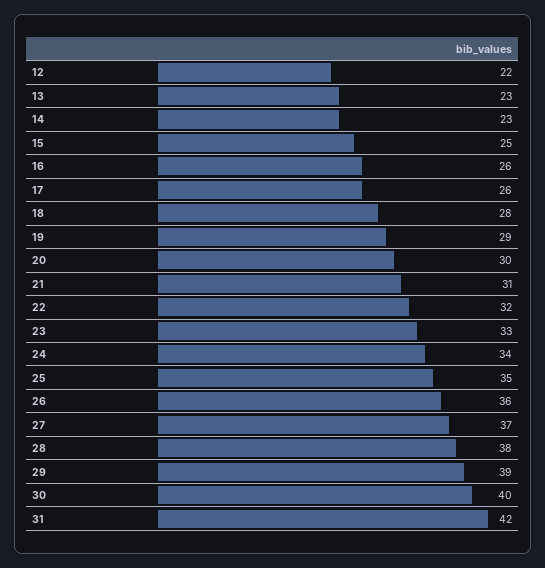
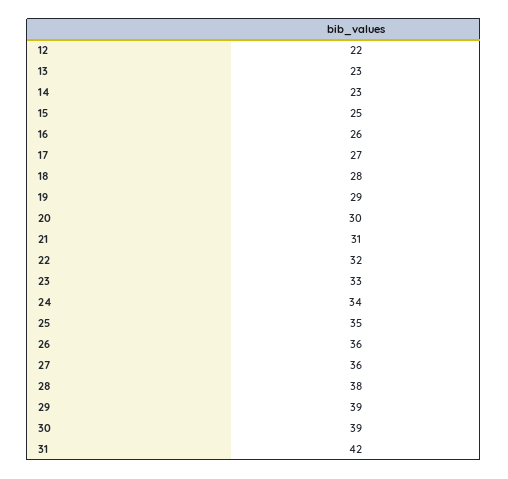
  {
    "12": 22,
    "13": 23,
    "14": 23,
    "15": 25,
    "16": 26,
-   "17": 26,
+   "17": 27,
    "18": 28,
    "19": 29,
    "20": 30,
    "21": 31,
    "22": 32,
    "23": 33,
    "24": 34,
    "25": 35,
    "26": 36,
-   "27": 37,
+   "27": 36,
    "28": 38,
    "29": 39,
-   "30": 40,
+   "30": 39,
    "31": 42
  }

